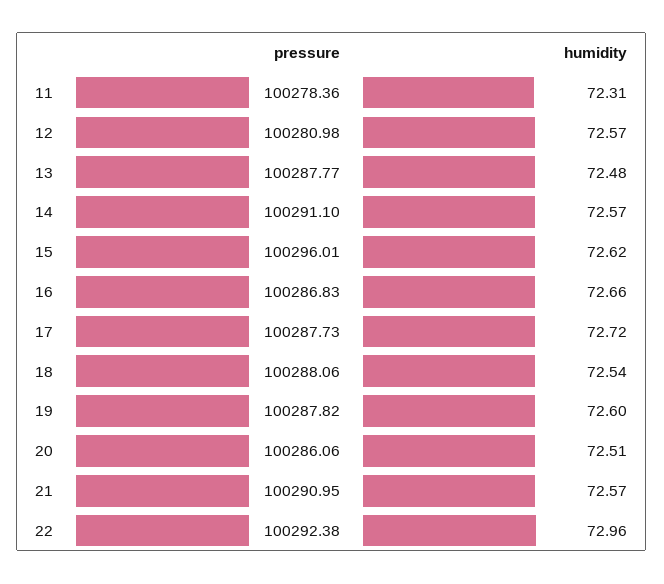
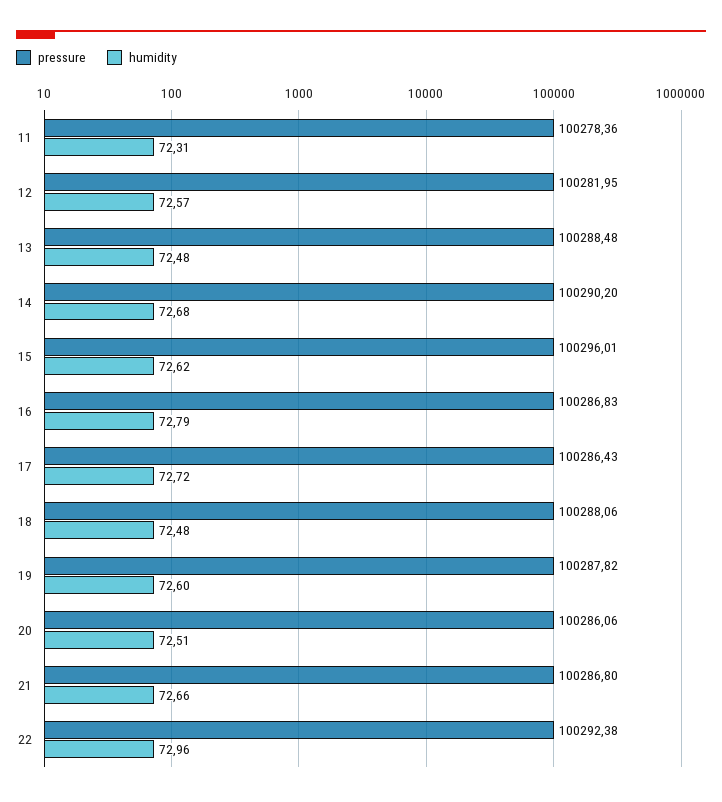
  {
    "pressure": {
      "11": 100278.36,
-     "12": 100280.98,
+     "12": 100281.95,
-     "13": 100287.77,
+     "13": 100288.48,
-     "14": 100291.1,
+     "14": 100290.2,
      "15": 100296.01,
      "16": 100286.83,
-     "17": 100287.73,
+     "17": 100286.43,
      "18": 100288.06,
      "19": 100287.82,
      "20": 100286.06,
-     "21": 100290.95,
+     "21": 100286.8,
      "22": 100292.38
    },
    "humidity": {
      "11": 72.31,
      "12": 72.57,
      "13": 72.48,
-     "14": 72.57,
+     "14": 72.68,
      "15": 72.62,
-     "16": 72.66,
+     "16": 72.79,
      "17": 72.72,
-     "18": 72.54,
+     "18": 72.48,
      "19": 72.6,
      "20": 72.51,
-     "21": 72.57,
+     "21": 72.66,
      "22": 72.96
    }
  }

